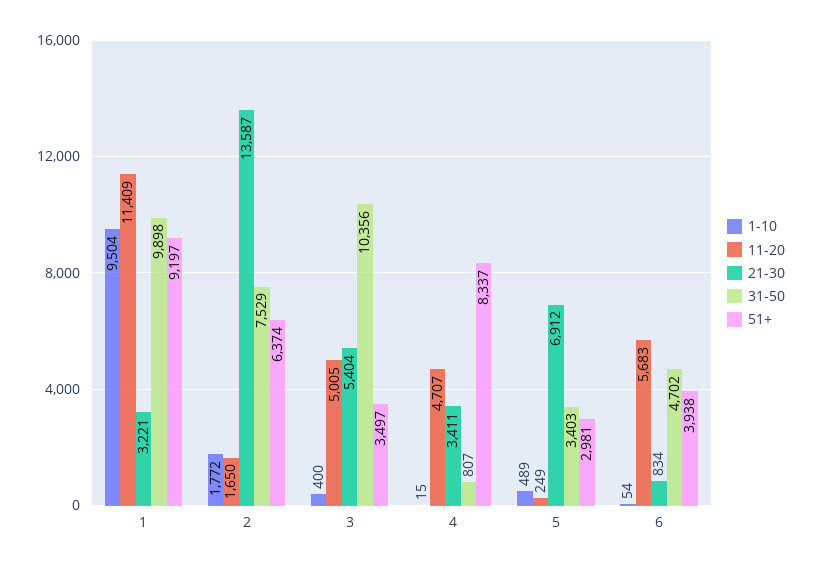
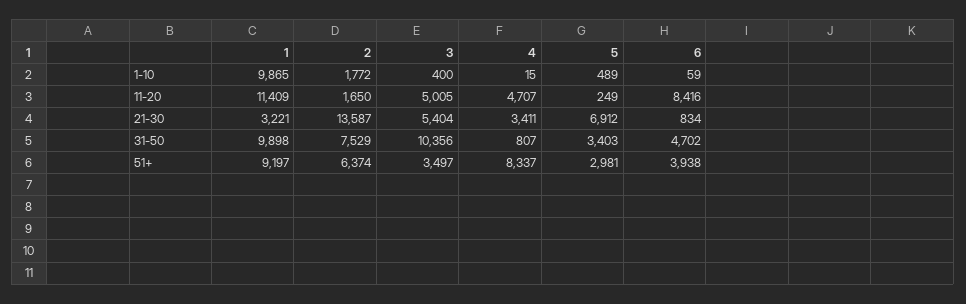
  {
    "1-10": {
-     "1": 9504,
+     "1": 9865,
      "2": 1772,
      "3": 400,
      "4": 15,
      "5": 489,
-     "6": 54
+     "6": 59
    },
    "11-20": {
      "1": 11409,
      "2": 1650,
      "3": 5005,
      "4": 4707,
      "5": 249,
-     "6": 5683
+     "6": 8416
    },
    "21-30": {
      "1": 3221,
      "2": 13587,
      "3": 5404,
      "4": 3411,
      "5": 6912,
      "6": 834
    },
    "31-50": {
      "1": 9898,
      "2": 7529,
      "3": 10356,
      "4": 807,
      "5": 3403,
      "6": 4702
    },
    "51+": {
      "1": 9197,
      "2": 6374,
      "3": 3497,
      "4": 8337,
      "5": 2981,
      "6": 3938
    }
  }

